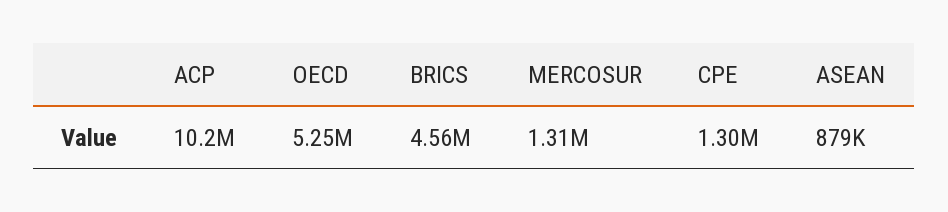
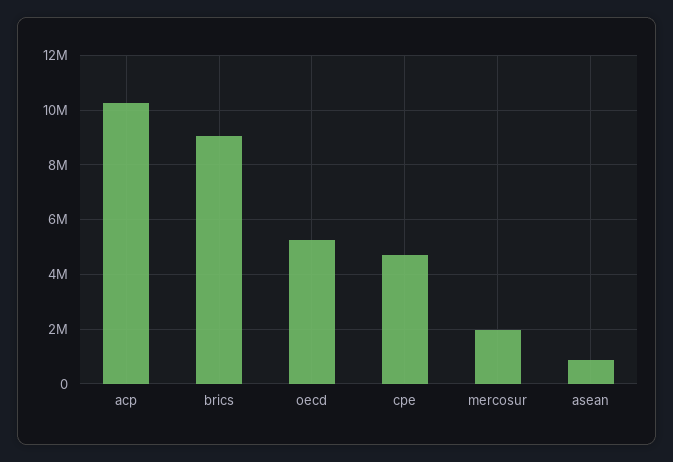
  {
    "ACP": 10200000,
    "OECD": 5250000,
-   "BRICS": 4560000,
+   "BRICS": 9000000,
-   "MERCOSUR": 1310000,
+   "MERCOSUR": 2000000,
-   "CPE": 1300000,
+   "CPE": 4750000,
    "ASEAN": 879000
  }

